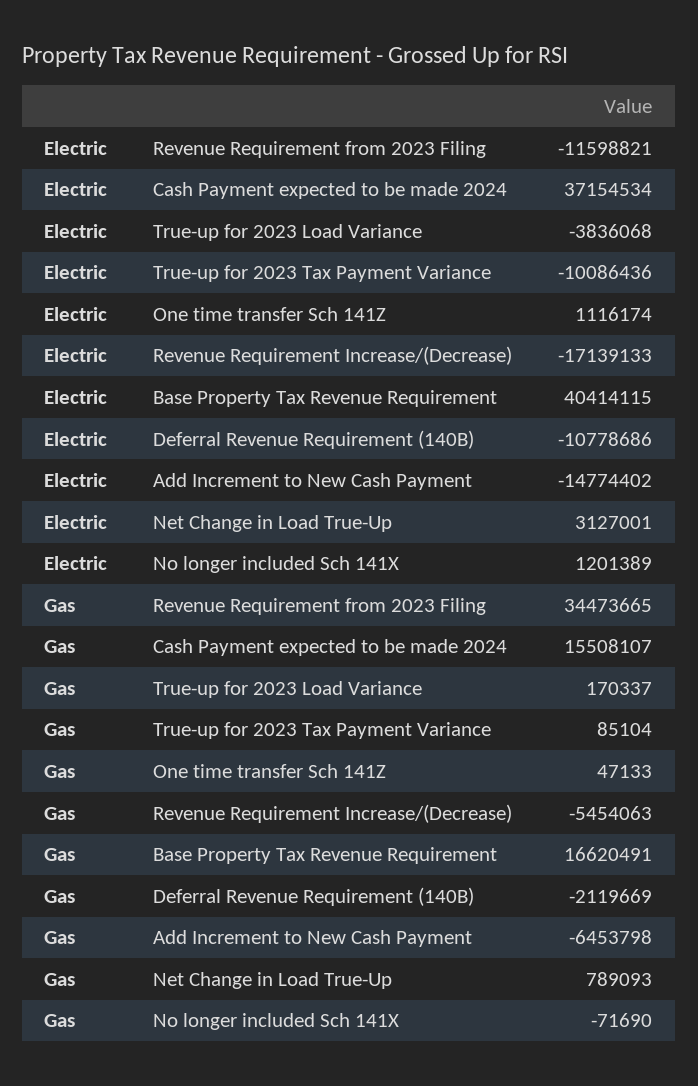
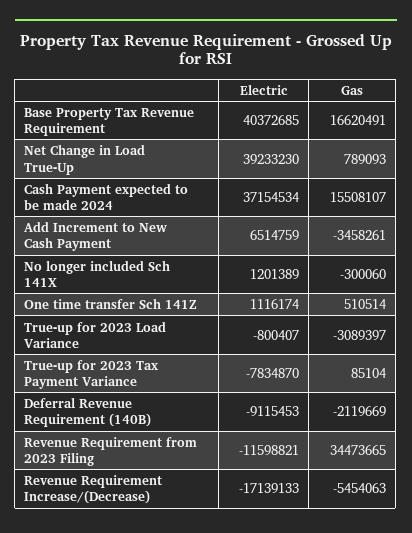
  {
    "Electric": {
      "Revenue Requirement from 2023 Filing": -11598821,
      "Cash Payment expected to be made 2024": 37154534,
-     "True-up for 2023 Load Variance": -3836068,
+     "True-up for 2023 Load Variance": -800407,
-     "True-up for 2023 Tax Payment Variance": -10086436,
+     "True-up for 2023 Tax Payment Variance": -7834870,
      "One time transfer Sch 141Z": 1116174,
      "Revenue Requirement Increase/(Decrease)": -17139133,
-     "Base Property Tax Revenue Requirement": 40414115,
+     "Base Property Tax Revenue Requirement": 40372685,
-     "Deferral Revenue Requirement (140B)": -10778686,
+     "Deferral Revenue Requirement (140B)": -9115453,
-     "Add Increment to New Cash Payment": -14774402,
+     "Add Increment to New Cash Payment": 6514759,
-     "Net Change in Load True-Up": 3127001,
+     "Net Change in Load True-Up": 39233230,
      "No longer included Sch 141X": 1201389
    },
    "Gas": {
      "Revenue Requirement from 2023 Filing": 34473665,
      "Cash Payment expected to be made 2024": 15508107,
-     "True-up for 2023 Load Variance": 170337,
+     "True-up for 2023 Load Variance": -3089397,
      "True-up for 2023 Tax Payment Variance": 85104,
-     "One time transfer Sch 141Z": 47133,
+     "One time transfer Sch 141Z": 510514,
      "Revenue Requirement Increase/(Decrease)": -5454063,
      "Base Property Tax Revenue Requirement": 16620491,
      "Deferral Revenue Requirement (140B)": -2119669,
-     "Add Increment to New Cash Payment": -6453798,
+     "Add Increment to New Cash Payment": -3458261,
      "Net Change in Load True-Up": 789093,
-     "No longer included Sch 141X": -71690
+     "No longer included Sch 141X": -300060
    }
  }

